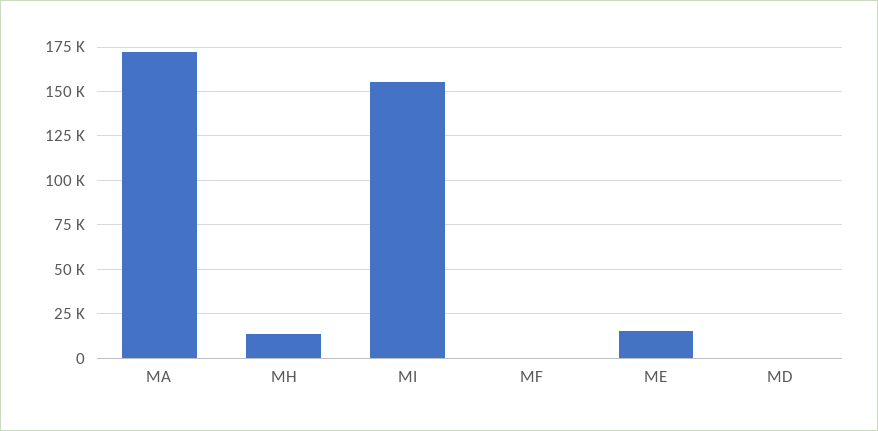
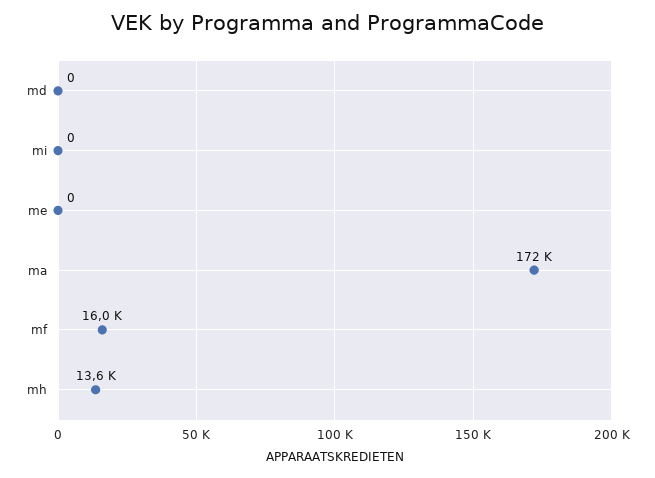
  {
    "MA": 172000,
    "MH": 13600,
-   "MI": 155000,
+   "MI": 0,
-   "MF": 0,
+   "MF": 16000,
-   "ME": 15000,
+   "ME": 0,
    "MD": 0
  }

